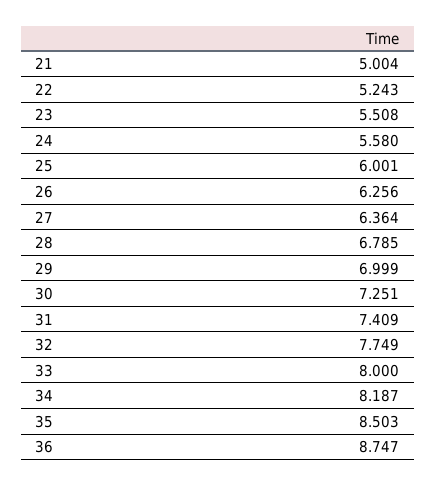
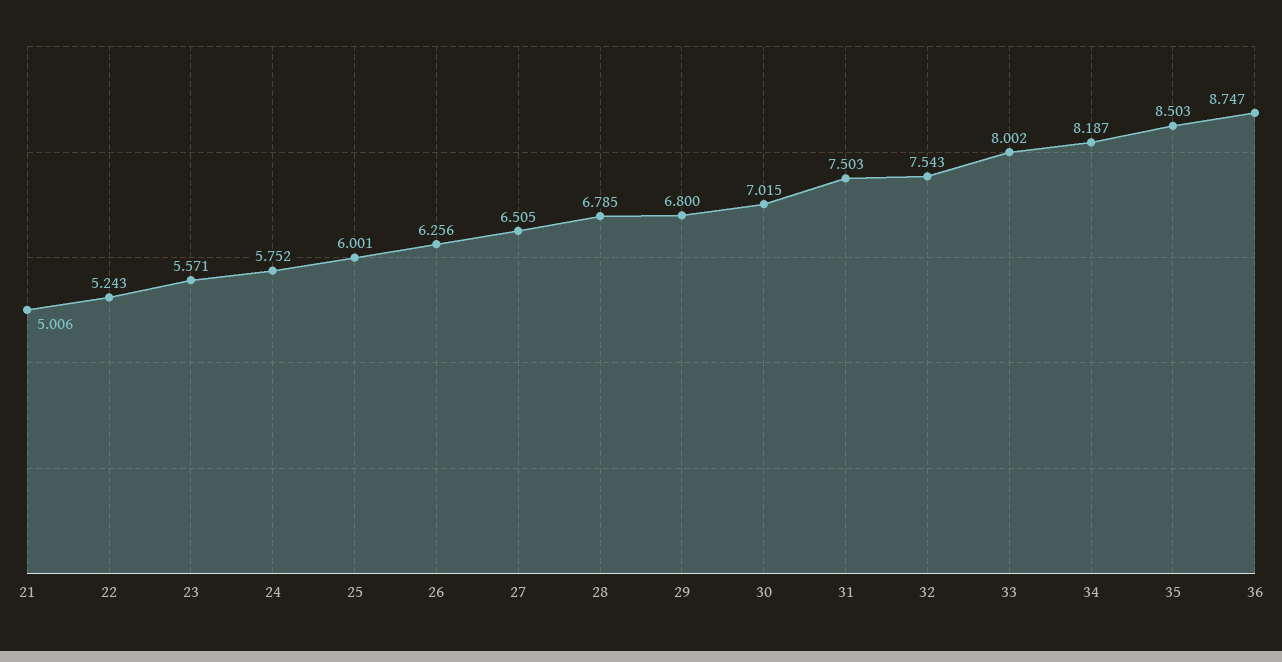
  {
-   "21": 5.004,
+   "21": 5.006,
    "22": 5.243,
-   "23": 5.508,
+   "23": 5.571,
-   "24": 5.58,
+   "24": 5.752,
    "25": 6.001,
    "26": 6.256,
-   "27": 6.364,
+   "27": 6.505,
    "28": 6.785,
-   "29": 6.999,
+   "29": 6.8,
-   "30": 7.251,
+   "30": 7.015,
-   "31": 7.409,
+   "31": 7.503,
-   "32": 7.749,
+   "32": 7.543,
-   "33": 8,
+   "33": 8.002,
    "34": 8.187,
    "35": 8.503,
    "36": 8.747
  }

